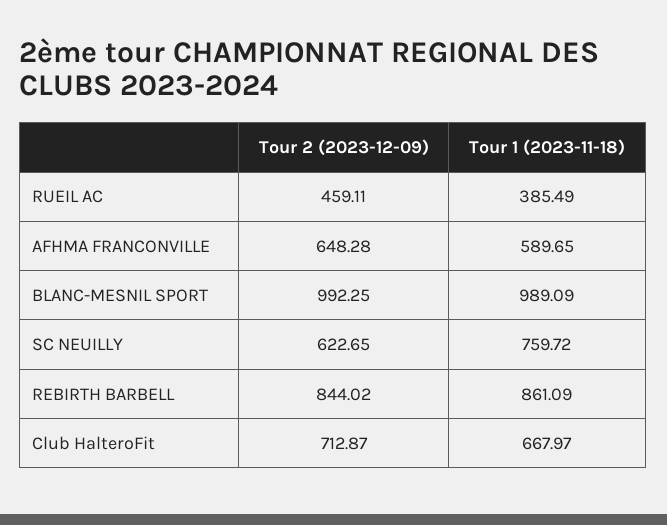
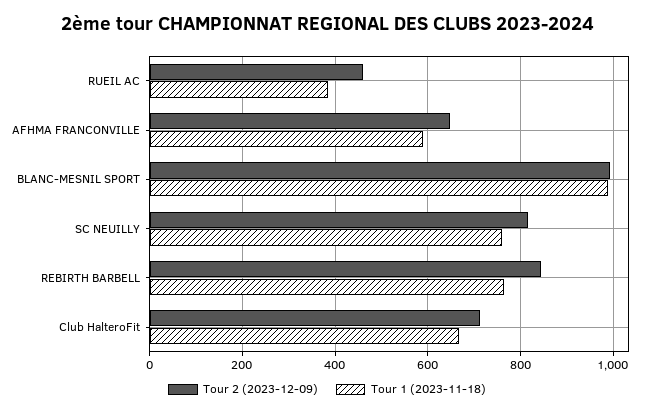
  {
    "Tour 2 (2023-12-09)": {
      "RUEIL AC": 459.11,
      "AFHMA FRANCONVILLE": 648.28,
      "BLANC-MESNIL SPORT": 992.25,
-     "SC NEUILLY": 622.65,
+     "SC NEUILLY": 820,
      "REBIRTH BARBELL": 844.02,
      "Club HalteroFit": 712.87
    },
    "Tour 1 (2023-11-18)": {
      "RUEIL AC": 385.49,
      "AFHMA FRANCONVILLE": 589.65,
      "BLANC-MESNIL SPORT": 989.09,
      "SC NEUILLY": 759.72,
-     "REBIRTH BARBELL": 861.09,
+     "REBIRTH BARBELL": 760,
      "Club HalteroFit": 667.97
    }
  }

